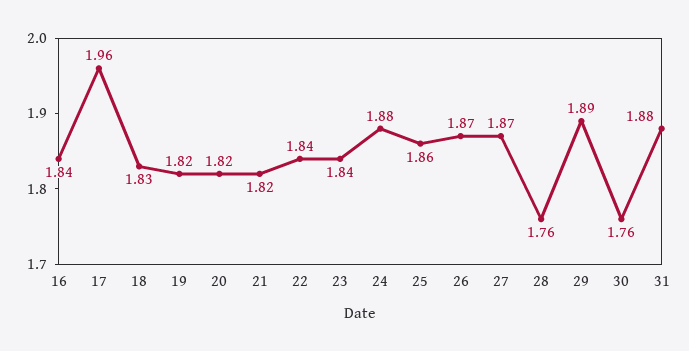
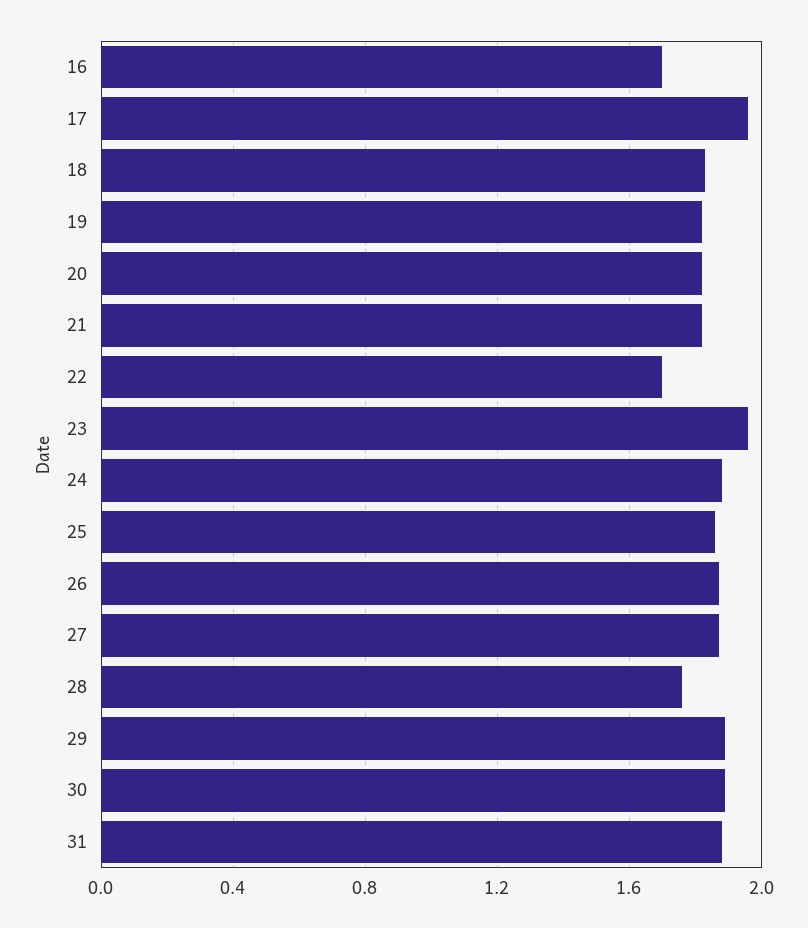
  {
-   "16": 1.84,
+   "16": 1.7,
    "17": 1.96,
    "18": 1.83,
    "19": 1.82,
    "20": 1.82,
    "21": 1.82,
-   "22": 1.84,
+   "22": 1.7,
-   "23": 1.84,
+   "23": 1.95,
    "24": 1.88,
    "25": 1.86,
    "26": 1.87,
    "27": 1.87,
    "28": 1.76,
    "29": 1.89,
-   "30": 1.76,
+   "30": 1.9,
    "31": 1.88
  }

